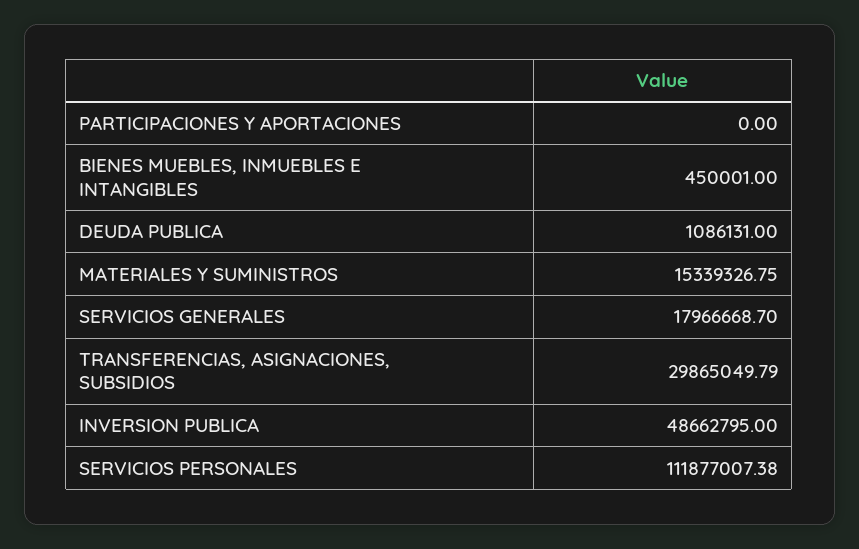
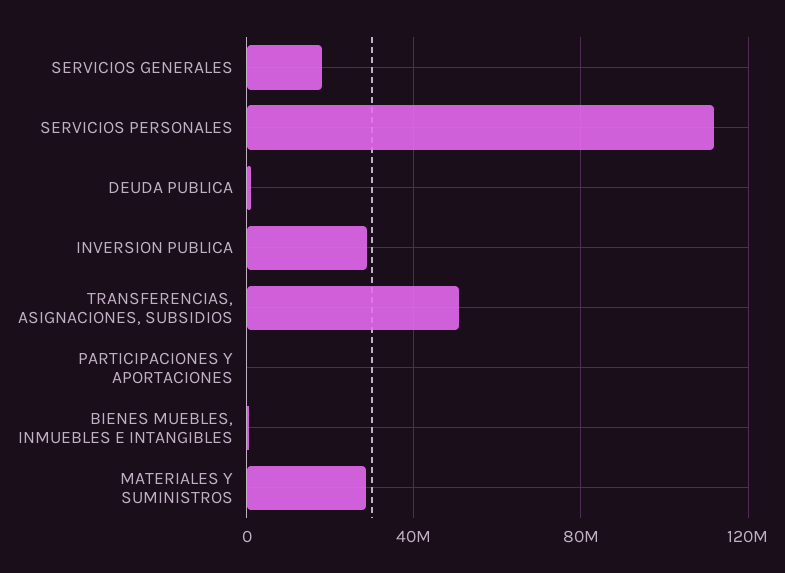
  {
    "PARTICIPACIONES Y APORTACIONES": 0,
    "BIENES MUEBLES, INMUEBLES E INTANGIBLES": 450001,
    "DEUDA PUBLICA": 1086131,
-   "MATERIALES Y SUMINISTROS": 15339326.75,
+   "MATERIALES Y SUMINISTROS": 30000000,
    "SERVICIOS GENERALES": 17966668.7,
-   "TRANSFERENCIAS, ASIGNACIONES, SUBSIDIOS": 29865049.79,
+   "TRANSFERENCIAS, ASIGNACIONES, SUBSIDIOS": 50000000,
-   "INVERSION PUBLICA": 48662795,
+   "INVERSION PUBLICA": 30000000,
    "SERVICIOS PERSONALES": 111877007.38
  }

